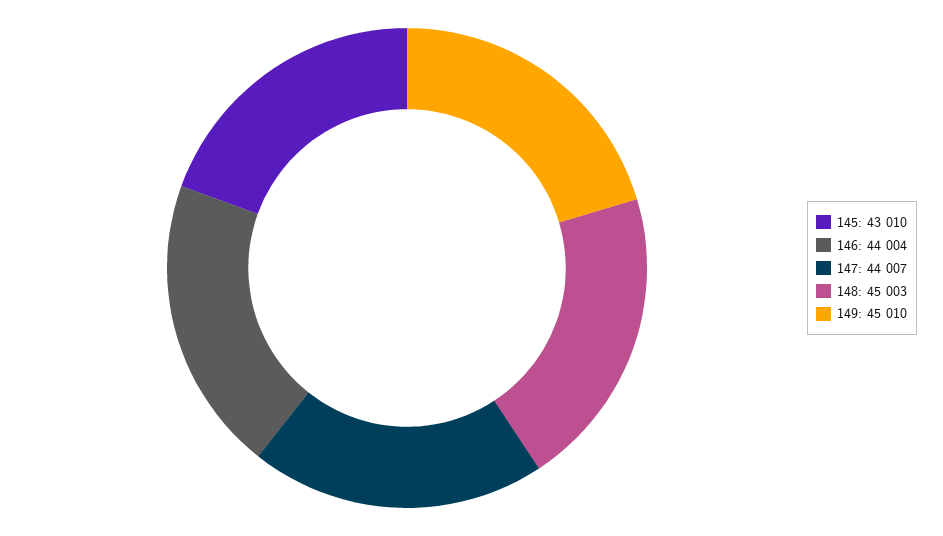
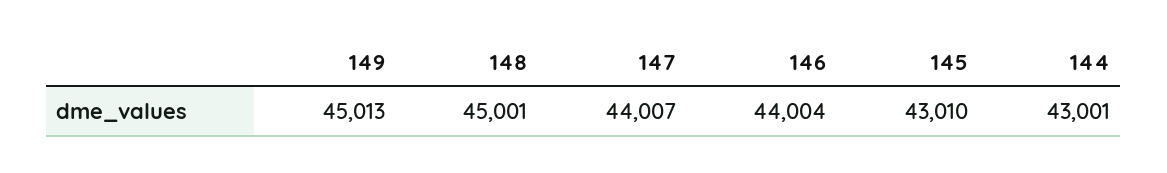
  {
    "145": 43010,
    "146": 44004,
    "147": 44007,
-   "148": 45003,
+   "148": 45001,
-   "149": 45010
+   "149": 45013,
+   "144": 43001
  }

